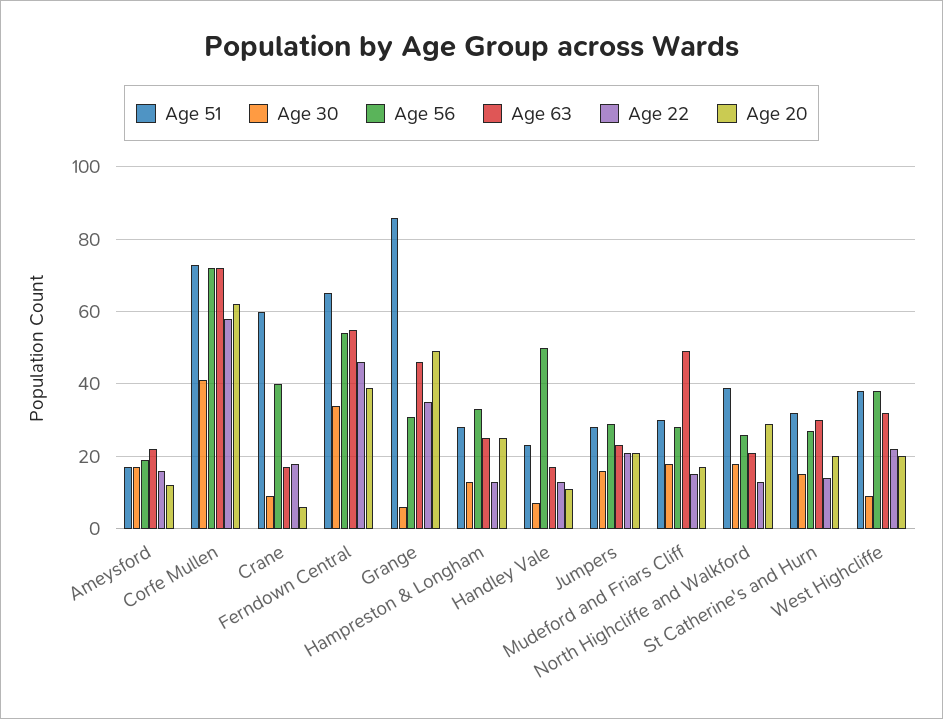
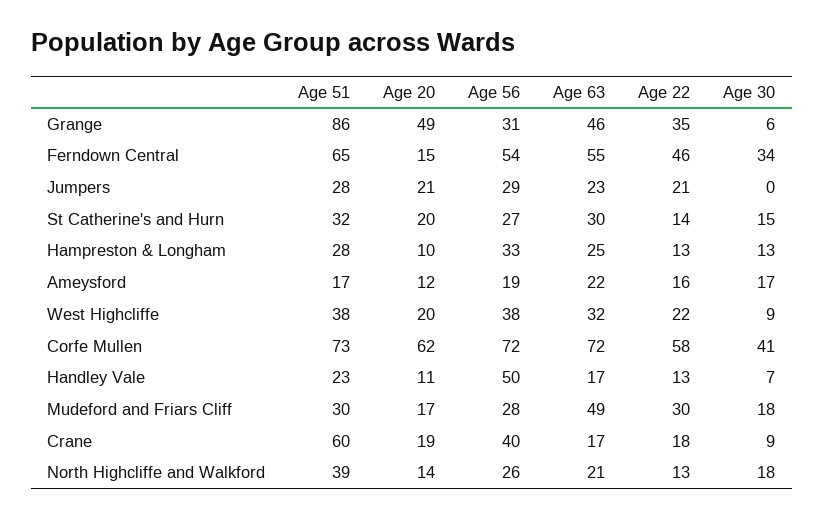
  {
    "Age 51": {
      "Ameysford": 17,
      "Corfe Mullen": 73,
      "Crane": 60,
      "Ferndown Central": 65,
      "Grange": 86,
      "Hampreston & Longham": 28,
      "Handley Vale": 23,
      "Jumpers": 28,
      "Mudeford and Friars Cliff": 30,
      "North Highcliffe and Walkford": 39,
      "St Catherine's and Hurn": 32,
      "West Highcliffe": 38
    },
    "Age 30": {
      "Ameysford": 17,
      "Corfe Mullen": 41,
      "Crane": 9,
      "Ferndown Central": 34,
      "Grange": 6,
      "Hampreston & Longham": 13,
      "Handley Vale": 7,
-     "Jumpers": 15,
+     "Jumpers": 0,
      "Mudeford and Friars Cliff": 18,
      "North Highcliffe and Walkford": 18,
      "St Catherine's and Hurn": 15,
      "West Highcliffe": 9
    },
    "Age 56": {
      "Ameysford": 19,
      "Corfe Mullen": 72,
      "Crane": 40,
      "Ferndown Central": 54,
      "Grange": 31,
      "Hampreston & Longham": 33,
      "Handley Vale": 50,
      "Jumpers": 29,
      "Mudeford and Friars Cliff": 28,
      "North Highcliffe and Walkford": 26,
      "St Catherine's and Hurn": 27,
      "West Highcliffe": 38
    },
    "Age 63": {
      "Ameysford": 22,
      "Corfe Mullen": 72,
      "Crane": 17,
      "Ferndown Central": 55,
      "Grange": 46,
      "Hampreston & Longham": 25,
      "Handley Vale": 17,
      "Jumpers": 23,
      "Mudeford and Friars Cliff": 49,
      "North Highcliffe and Walkford": 21,
      "St Catherine's and Hurn": 30,
      "West Highcliffe": 32
    },
    "Age 22": {
      "Ameysford": 16,
      "Corfe Mullen": 58,
      "Crane": 18,
      "Ferndown Central": 46,
      "Grange": 35,
      "Hampreston & Longham": 13,
      "Handley Vale": 13,
      "Jumpers": 21,
-     "Mudeford and Friars Cliff": 15,
+     "Mudeford and Friars Cliff": 30,
      "North Highcliffe and Walkford": 13,
      "St Catherine's and Hurn": 14,
      "West Highcliffe": 22
    },
    "Age 20": {
      "Ameysford": 12,
      "Corfe Mullen": 62,
-     "Crane": 5,
+     "Crane": 19,
-     "Ferndown Central": 40,
+     "Ferndown Central": 15,
      "Grange": 49,
-     "Hampreston & Longham": 25,
+     "Hampreston & Longham": 10,
      "Handley Vale": 11,
      "Jumpers": 21,
      "Mudeford and Friars Cliff": 17,
-     "North Highcliffe and Walkford": 30,
+     "North Highcliffe and Walkford": 14,
      "St Catherine's and Hurn": 20,
      "West Highcliffe": 20
    }
  }

